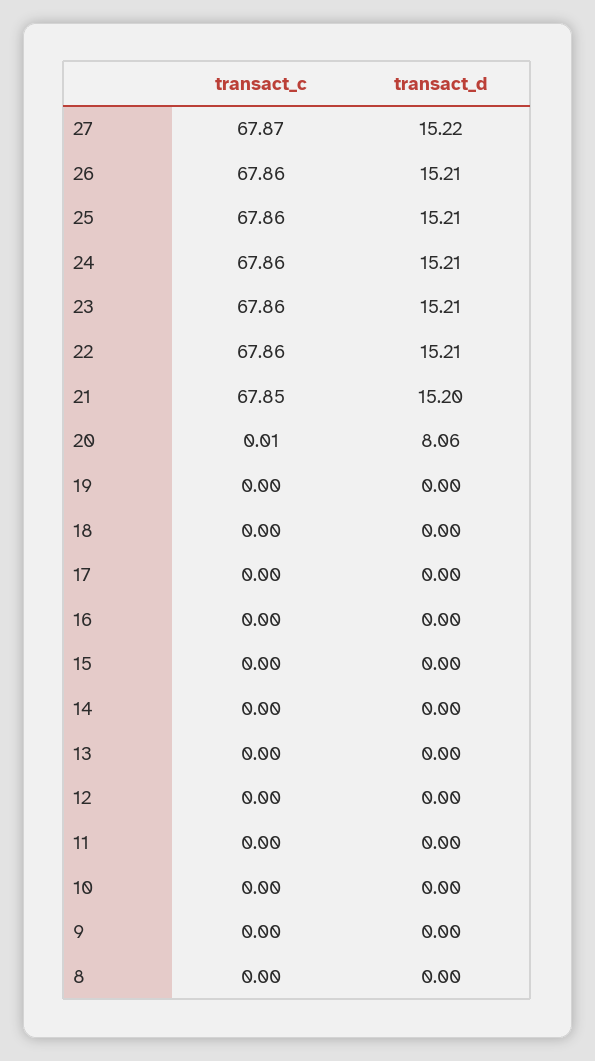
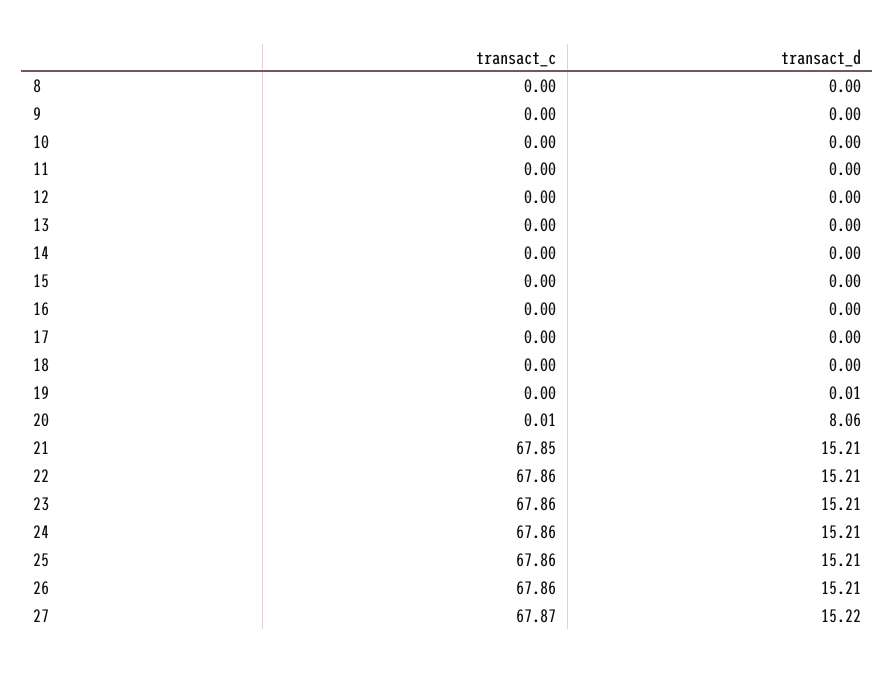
  {
    "transact_c": {
      "27": 67.87,
      "26": 67.86,
      "25": 67.86,
      "24": 67.86,
      "23": 67.86,
      "22": 67.86,
      "21": 67.85,
      "20": 0.01,
      "19": 0,
      "18": 0,
      "17": 0,
      "16": 0,
      "15": 0,
      "14": 0,
      "13": 0,
      "12": 0,
      "11": 0,
      "10": 0,
      "9": 0,
      "8": 0
    },
    "transact_d": {
      "27": 15.22,
      "26": 15.21,
      "25": 15.21,
      "24": 15.21,
      "23": 15.21,
      "22": 15.21,
-     "21": 15.2,
+     "21": 15.21,
      "20": 8.06,
-     "19": 0,
+     "19": 0.01,
      "18": 0,
      "17": 0,
      "16": 0,
      "15": 0,
      "14": 0,
      "13": 0,
      "12": 0,
      "11": 0,
      "10": 0,
      "9": 0,
      "8": 0
    }
  }

